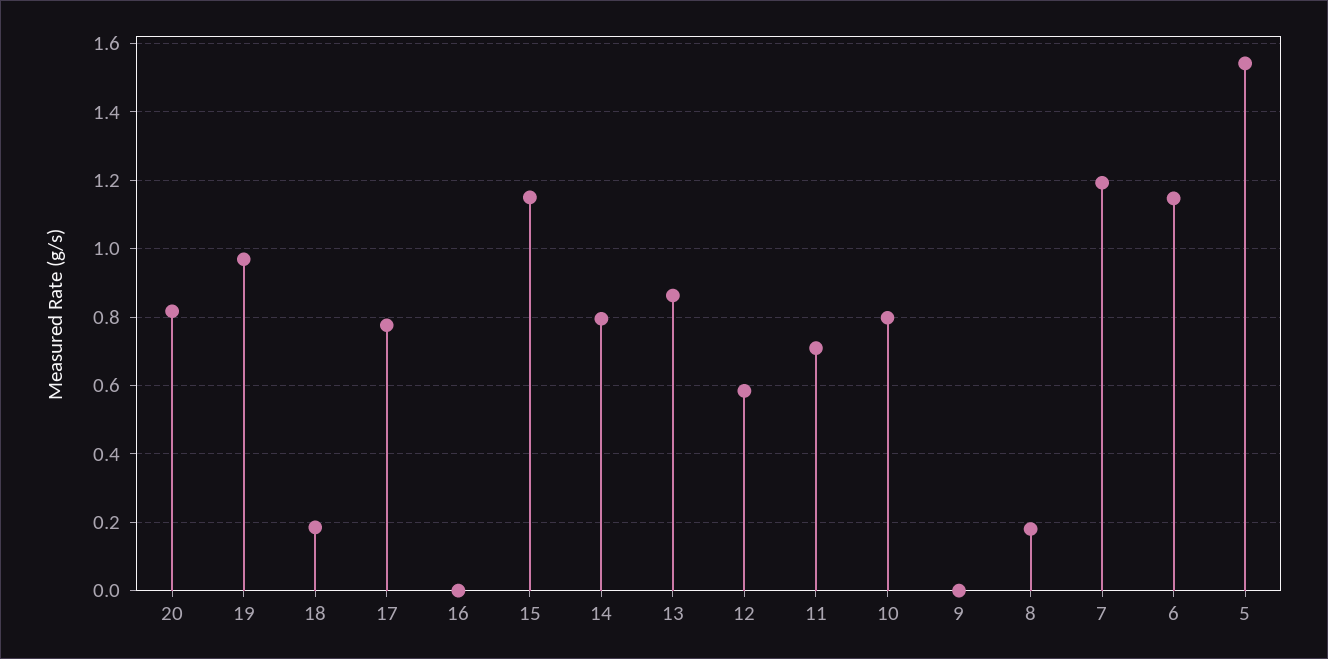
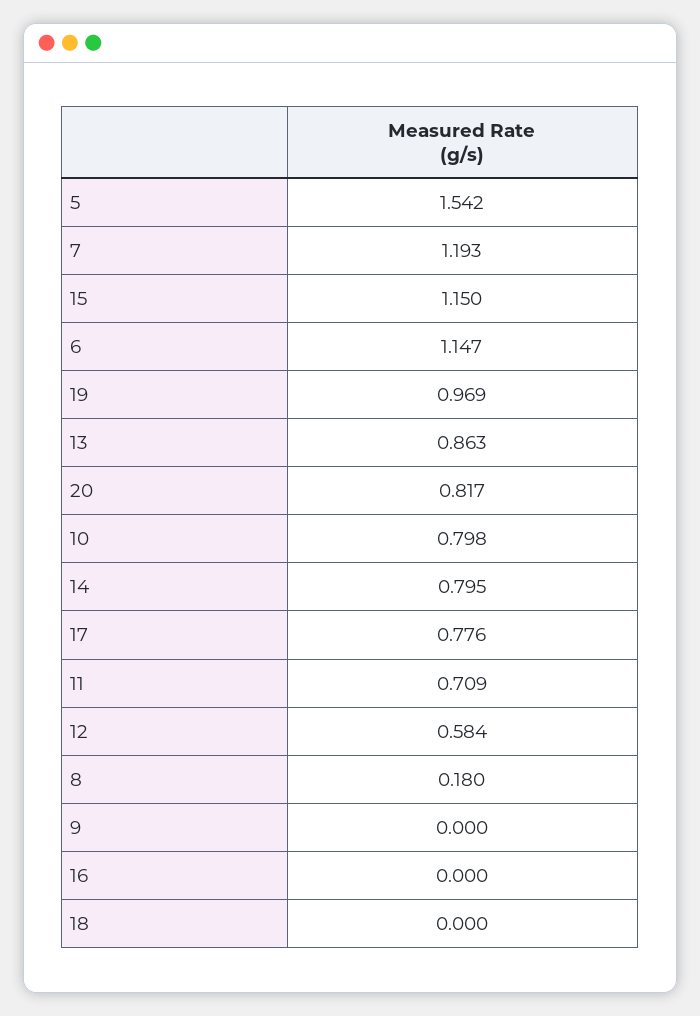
  {
    "20": 0.817,
    "19": 0.969,
-   "18": 0.18,
+   "18": 0,
    "17": 0.776,
    "16": 0,
    "15": 1.15,
    "14": 0.795,
    "13": 0.863,
    "12": 0.584,
    "11": 0.709,
    "10": 0.798,
    "9": 0,
    "8": 0.18,
    "7": 1.193,
    "6": 1.147,
    "5": 1.542
  }

